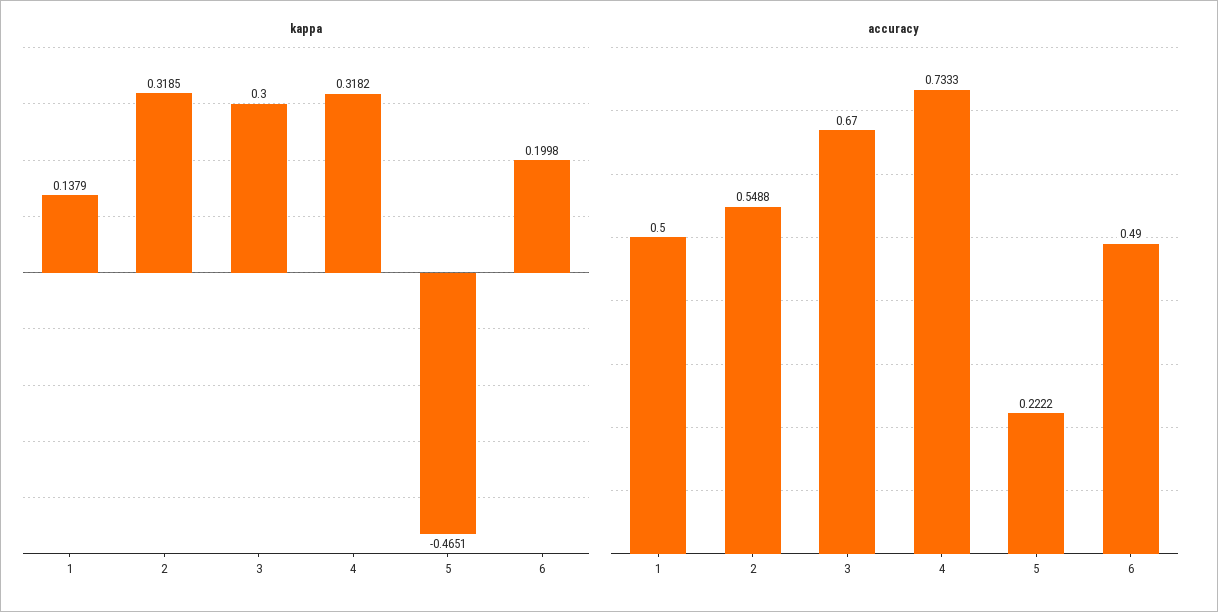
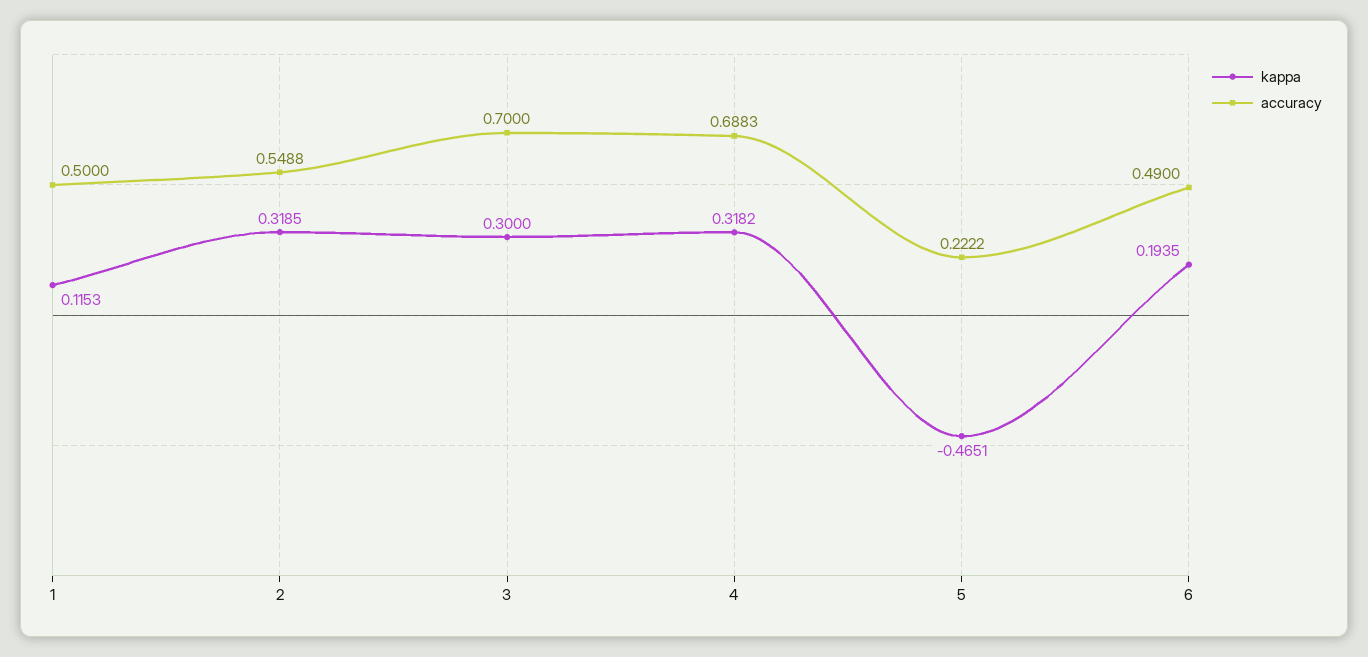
  {
    "kappa": {
-     "1": 0.1379,
+     "1": 0.1153,
      "2": 0.3185,
      "3": 0.3,
      "4": 0.3182,
      "5": -0.4651,
-     "6": 0.1998
+     "6": 0.1935
    },
    "accuracy": {
      "1": 0.5,
      "2": 0.5488,
-     "3": 0.67,
+     "3": 0.7,
-     "4": 0.7333,
+     "4": 0.6883,
      "5": 0.2222,
      "6": 0.49
    }
  }

